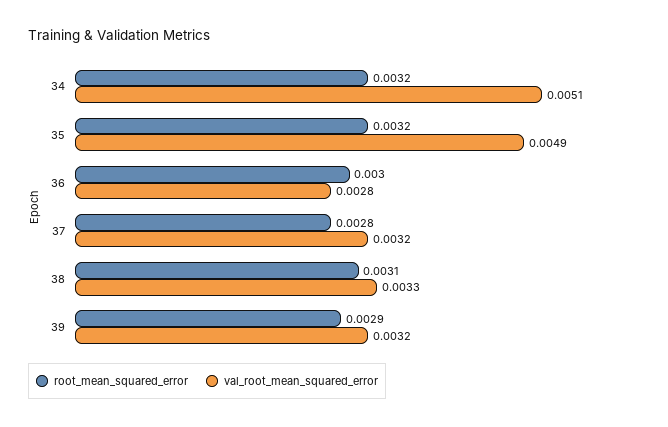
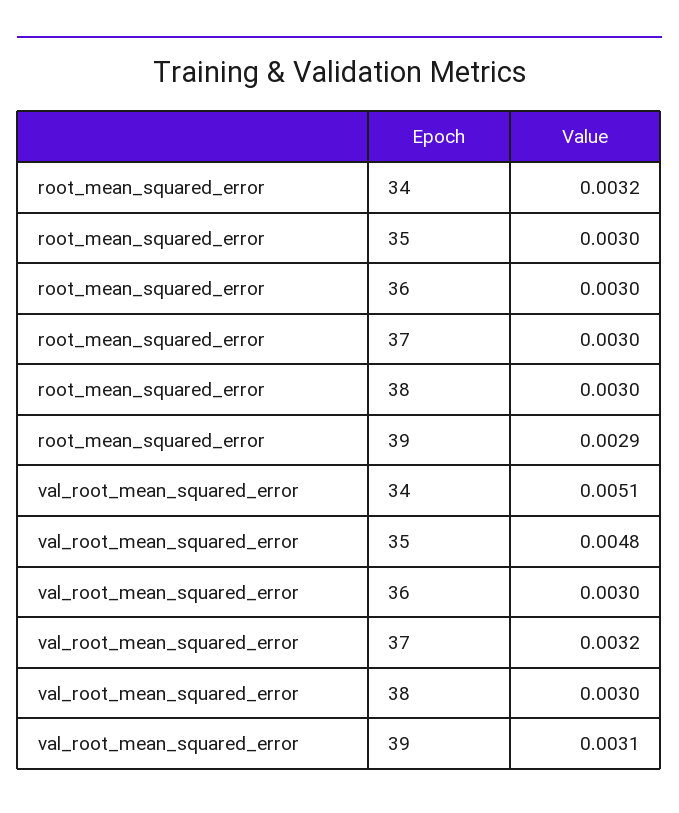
  {
    "root_mean_squared_error": {
      "34": 0.0032,
-     "35": 0.0032,
+     "35": 0.003,
      "36": 0.003,
-     "37": 0.0028,
+     "37": 0.003,
-     "38": 0.0031,
+     "38": 0.003,
      "39": 0.0029
    },
    "val_root_mean_squared_error": {
      "34": 0.0051,
-     "35": 0.0049,
+     "35": 0.0048,
-     "36": 0.0028,
+     "36": 0.003,
      "37": 0.0032,
-     "38": 0.0033,
+     "38": 0.003,
-     "39": 0.0032
+     "39": 0.0031
    }
  }

